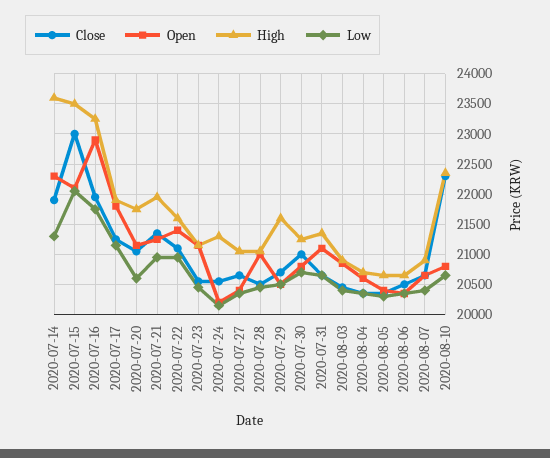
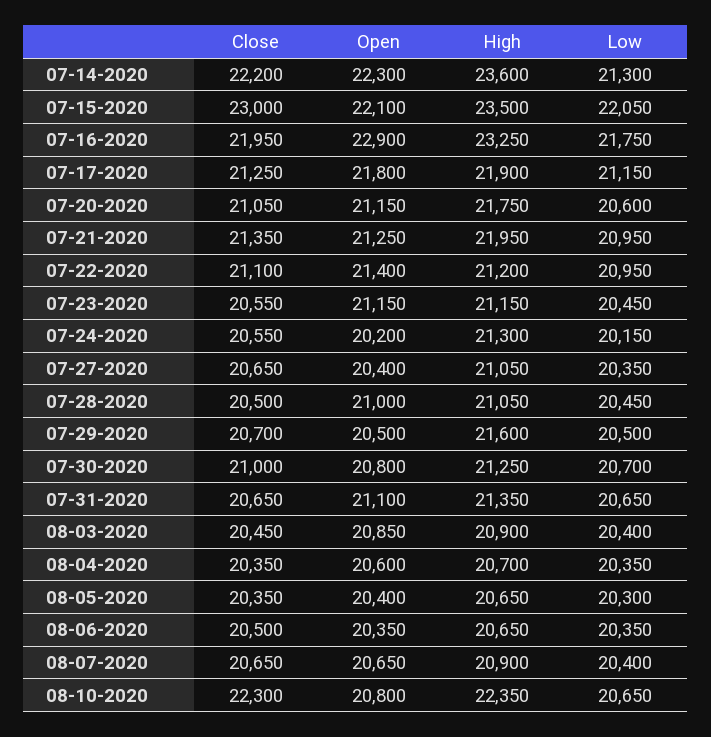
  {
    "Close": {
-     "2020-07-14": 21900,
+     "2020-07-14": 22200,
      "2020-07-15": 23000,
      "2020-07-16": 21950,
      "2020-07-17": 21250,
      "2020-07-20": 21050,
      "2020-07-21": 21350,
      "2020-07-22": 21100,
      "2020-07-23": 20550,
      "2020-07-24": 20550,
      "2020-07-27": 20650,
      "2020-07-28": 20500,
      "2020-07-29": 20700,
      "2020-07-30": 21000,
      "2020-07-31": 20650,
      "2020-08-03": 20450,
      "2020-08-04": 20350,
      "2020-08-05": 20350,
      "2020-08-06": 20500,
      "2020-08-07": 20650,
      "2020-08-10": 22300
    },
    "Open": {
      "2020-07-14": 22300,
      "2020-07-15": 22100,
      "2020-07-16": 22900,
      "2020-07-17": 21800,
      "2020-07-20": 21150,
      "2020-07-21": 21250,
      "2020-07-22": 21400,
      "2020-07-23": 21150,
      "2020-07-24": 20200,
      "2020-07-27": 20400,
      "2020-07-28": 21000,
      "2020-07-29": 20500,
      "2020-07-30": 20800,
      "2020-07-31": 21100,
      "2020-08-03": 20850,
      "2020-08-04": 20600,
      "2020-08-05": 20400,
      "2020-08-06": 20350,
      "2020-08-07": 20650,
      "2020-08-10": 20800
    },
    "High": {
      "2020-07-14": 23600,
      "2020-07-15": 23500,
      "2020-07-16": 23250,
      "2020-07-17": 21900,
      "2020-07-20": 21750,
      "2020-07-21": 21950,
-     "2020-07-22": 21600,
+     "2020-07-22": 21200,
      "2020-07-23": 21150,
      "2020-07-24": 21300,
      "2020-07-27": 21050,
      "2020-07-28": 21050,
      "2020-07-29": 21600,
      "2020-07-30": 21250,
      "2020-07-31": 21350,
      "2020-08-03": 20900,
      "2020-08-04": 20700,
      "2020-08-05": 20650,
      "2020-08-06": 20650,
      "2020-08-07": 20900,
      "2020-08-10": 22350
    },
    "Low": {
      "2020-07-14": 21300,
      "2020-07-15": 22050,
      "2020-07-16": 21750,
      "2020-07-17": 21150,
      "2020-07-20": 20600,
      "2020-07-21": 20950,
      "2020-07-22": 20950,
      "2020-07-23": 20450,
      "2020-07-24": 20150,
      "2020-07-27": 20350,
      "2020-07-28": 20450,
      "2020-07-29": 20500,
      "2020-07-30": 20700,
      "2020-07-31": 20650,
      "2020-08-03": 20400,
      "2020-08-04": 20350,
      "2020-08-05": 20300,
      "2020-08-06": 20350,
      "2020-08-07": 20400,
      "2020-08-10": 20650
    }
  }

